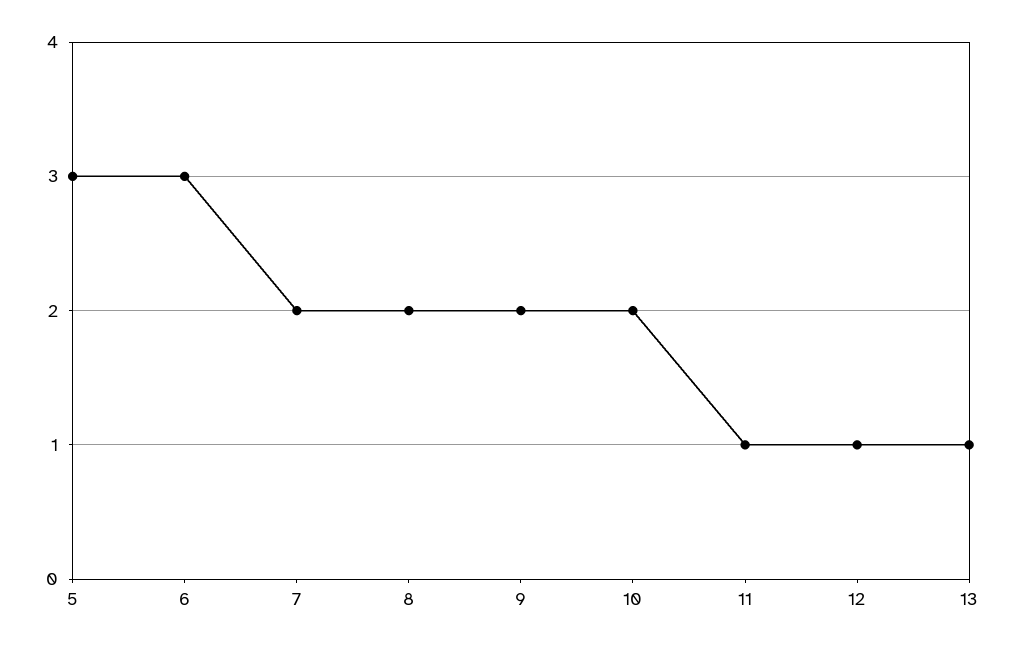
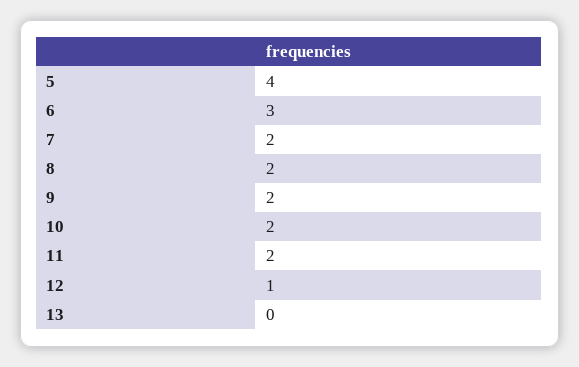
  {
-   "5": 3,
+   "5": 4,
    "6": 3,
    "7": 2,
    "8": 2,
    "9": 2,
    "10": 2,
-   "11": 1,
+   "11": 2,
    "12": 1,
-   "13": 1
+   "13": 0
  }

